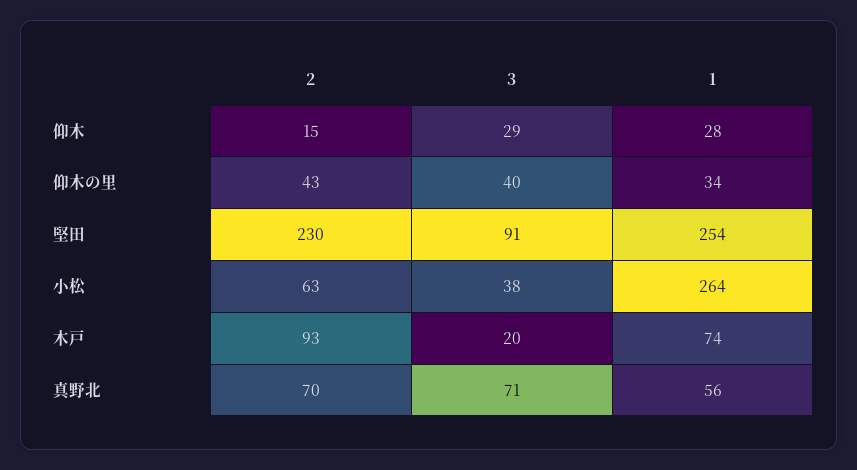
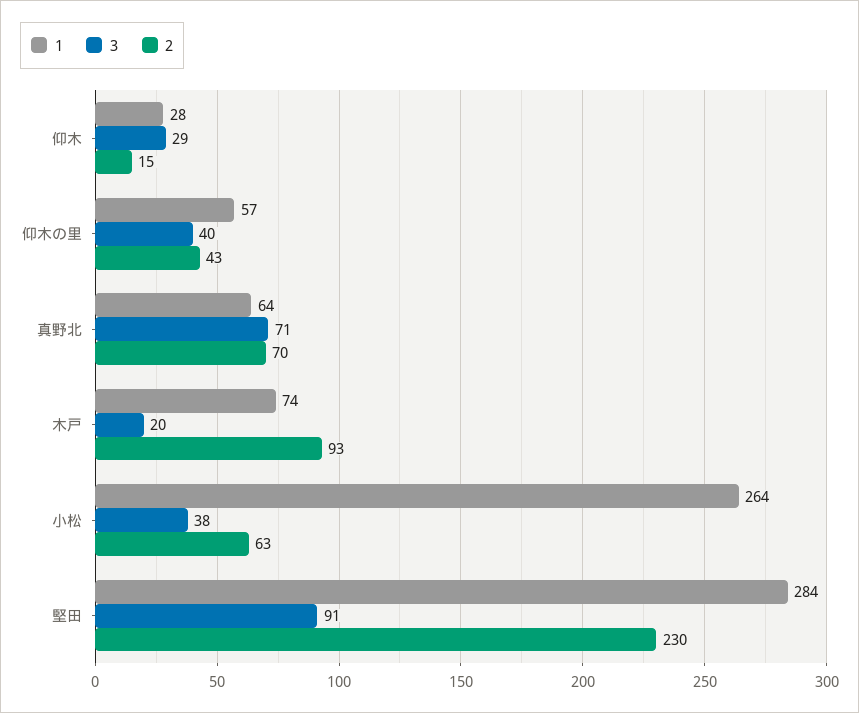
  {
    "2": {
      "仰木": 15,
      "仰木の里": 43,
      "堅田": 230,
      "小松": 63,
      "木戸": 93,
      "真野北": 70
    },
    "3": {
      "仰木": 29,
      "仰木の里": 40,
      "堅田": 91,
      "小松": 38,
      "木戸": 20,
      "真野北": 71
    },
    "1": {
      "仰木": 28,
-     "仰木の里": 34,
+     "仰木の里": 57,
-     "堅田": 254,
+     "堅田": 284,
      "小松": 264,
      "木戸": 74,
-     "真野北": 56
+     "真野北": 64
    }
  }

